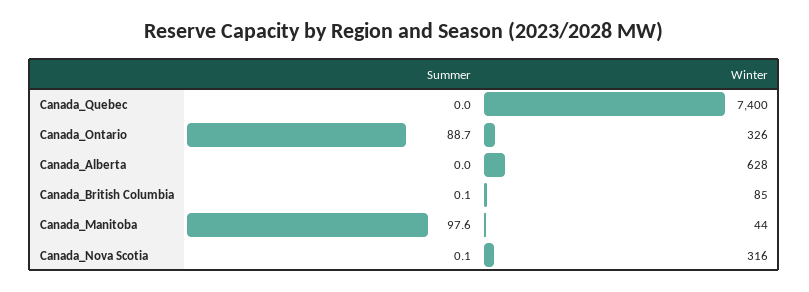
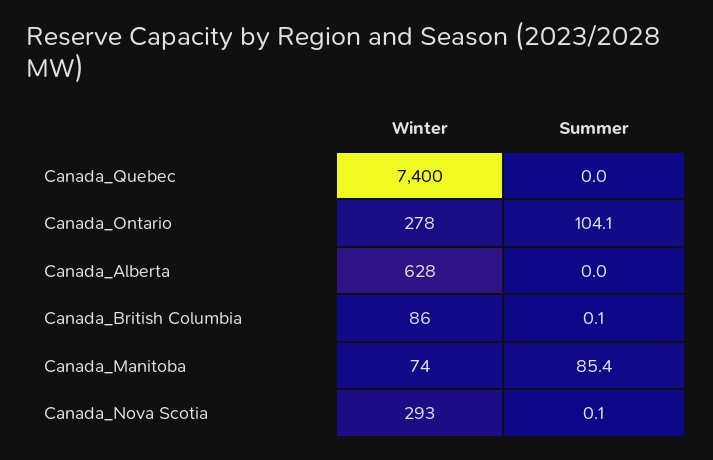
  {
    "Summer": {
      "Canada_Quebec": 0,
-     "Canada_Ontario": 88.7,
+     "Canada_Ontario": 104.1,
      "Canada_Alberta": 0,
      "Canada_British Columbia": 0.1,
-     "Canada_Manitoba": 97.6,
+     "Canada_Manitoba": 85.4,
      "Canada_Nova Scotia": 0.1
    },
    "Winter": {
      "Canada_Quebec": 7400,
-     "Canada_Ontario": 326,
+     "Canada_Ontario": 278,
      "Canada_Alberta": 628,
-     "Canada_British Columbia": 85,
+     "Canada_British Columbia": 86,
-     "Canada_Manitoba": 44,
+     "Canada_Manitoba": 74,
-     "Canada_Nova Scotia": 316
+     "Canada_Nova Scotia": 293
    }
  }

